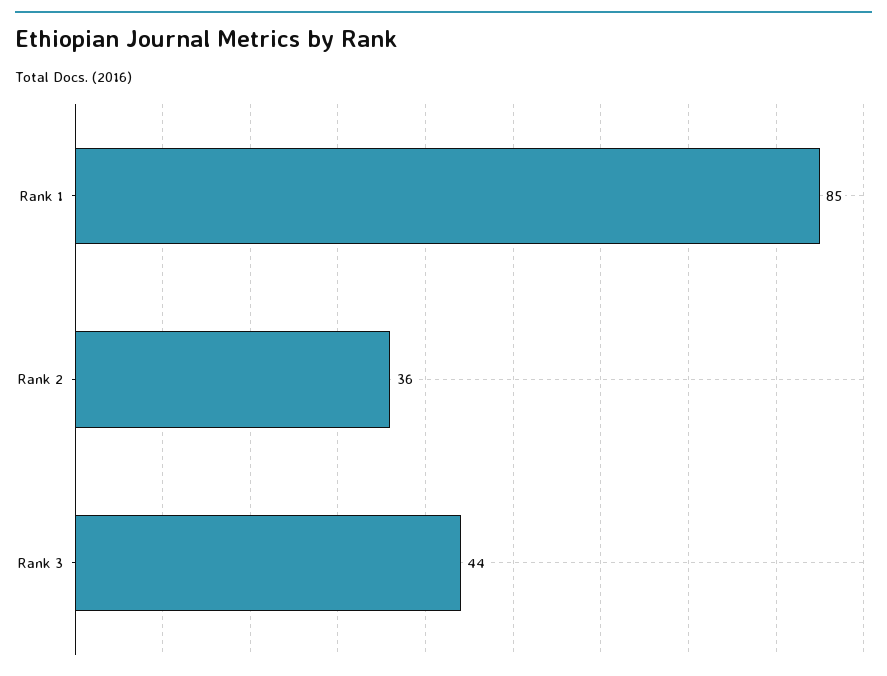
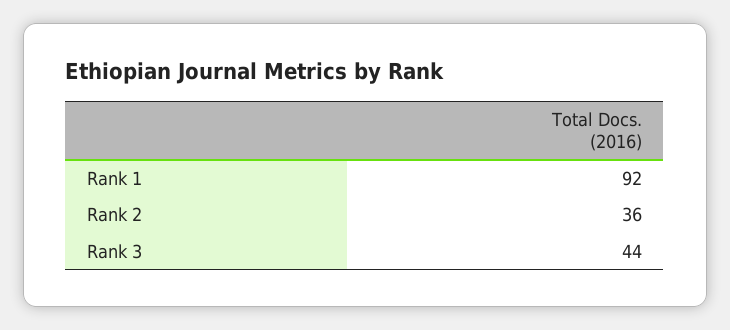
  {
-   "Rank 1": 85,
+   "Rank 1": 92,
    "Rank 2": 36,
    "Rank 3": 44
  }

